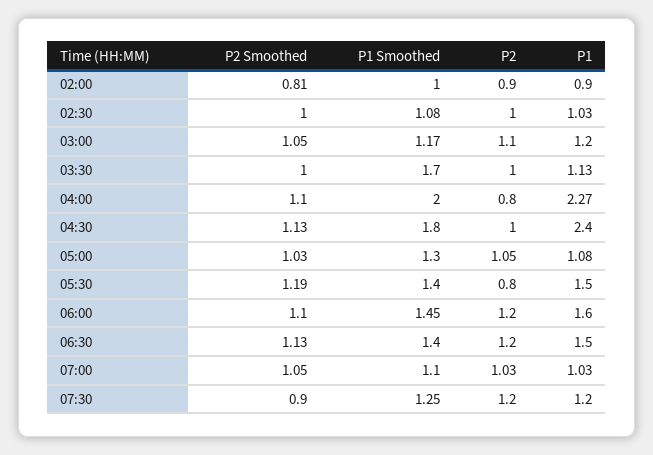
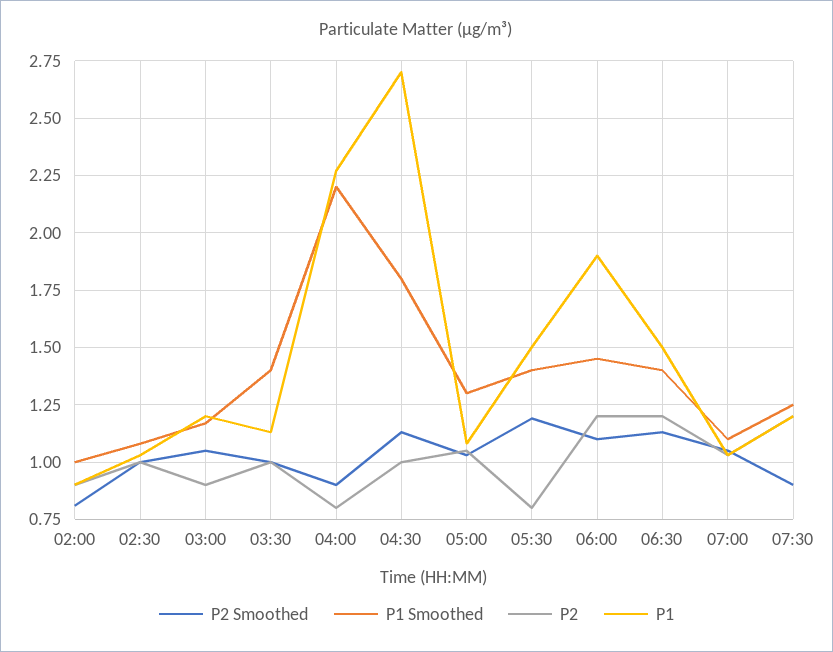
  {
    "P2 Smoothed": {
      "02:00": 0.81,
      "02:30": 1,
      "03:00": 1.05,
      "03:30": 1,
-     "04:00": 1.1,
+     "04:00": 0.9,
      "04:30": 1.13,
      "05:00": 1.03,
      "05:30": 1.19,
      "06:00": 1.1,
      "06:30": 1.13,
      "07:00": 1.05,
      "07:30": 0.9
    },
    "P1 Smoothed": {
      "02:00": 1,
      "02:30": 1.08,
      "03:00": 1.17,
-     "03:30": 1.7,
+     "03:30": 1.4,
-     "04:00": 2,
+     "04:00": 2.2,
      "04:30": 1.8,
      "05:00": 1.3,
      "05:30": 1.4,
      "06:00": 1.45,
      "06:30": 1.4,
      "07:00": 1.1,
      "07:30": 1.25
    },
    "P2": {
      "02:00": 0.9,
      "02:30": 1,
-     "03:00": 1.1,
+     "03:00": 0.9,
      "03:30": 1,
      "04:00": 0.8,
      "04:30": 1,
      "05:00": 1.05,
      "05:30": 0.8,
      "06:00": 1.2,
      "06:30": 1.2,
      "07:00": 1.03,
      "07:30": 1.2
    },
    "P1": {
      "02:00": 0.9,
      "02:30": 1.03,
      "03:00": 1.2,
      "03:30": 1.13,
      "04:00": 2.27,
-     "04:30": 2.4,
+     "04:30": 2.7,
      "05:00": 1.08,
      "05:30": 1.5,
-     "06:00": 1.6,
+     "06:00": 1.9,
      "06:30": 1.5,
      "07:00": 1.03,
      "07:30": 1.2
    }
  }

